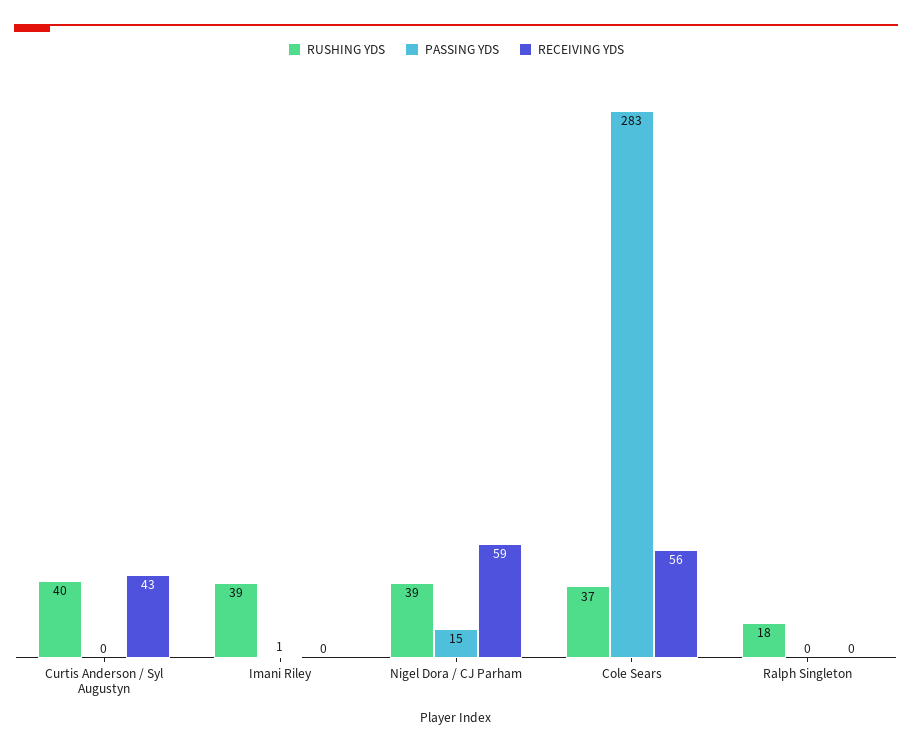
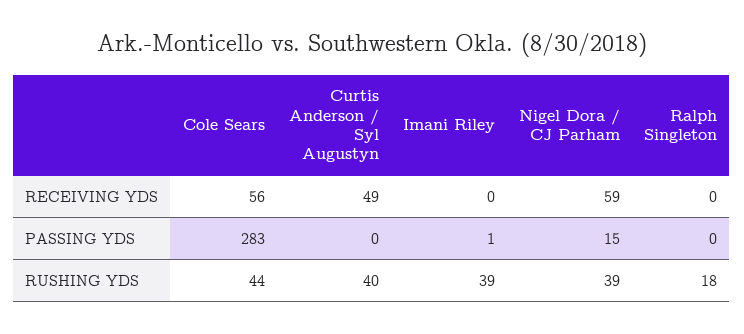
  {
    "RUSHING YDS": {
      "Curtis Anderson / Syl Augustyn": 40,
      "Imani Riley": 39,
      "Nigel Dora / CJ Parham": 39,
-     "Cole Sears": 37,
+     "Cole Sears": 44,
      "Ralph Singleton": 18
    },
    "PASSING YDS": {
      "Curtis Anderson / Syl Augustyn": 0,
      "Imani Riley": 1,
      "Nigel Dora / CJ Parham": 15,
      "Cole Sears": 283,
      "Ralph Singleton": 0
    },
    "RECEIVING YDS": {
-     "Curtis Anderson / Syl Augustyn": 43,
+     "Curtis Anderson / Syl Augustyn": 49,
      "Imani Riley": 0,
      "Nigel Dora / CJ Parham": 59,
      "Cole Sears": 56,
      "Ralph Singleton": 0
    }
  }

